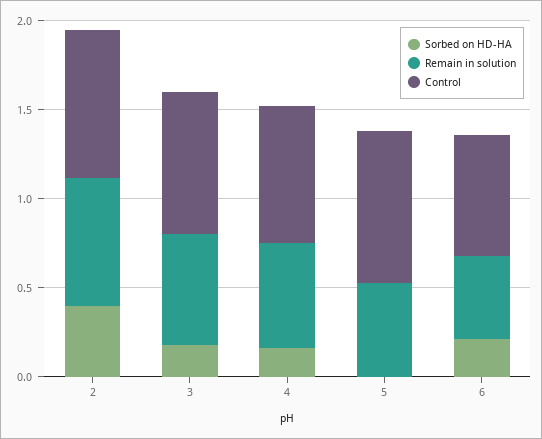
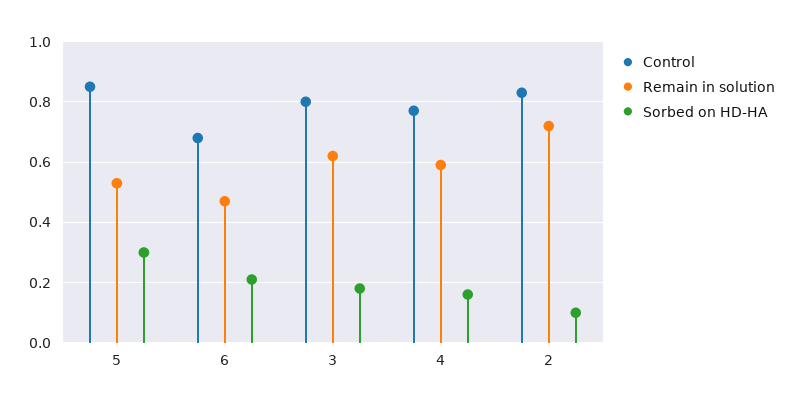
  {
    "Sorbed on HD-HA": {
-     "2": 0.4,
+     "2": 0.1,
      "3": 0.2,
      "4": 0.15,
-     "5": 0,
+     "5": 0.3,
      "6": 0.2
    },
    "Remain in solution": {
      "2": 0.7,
      "3": 0.6,
      "4": 0.6,
      "5": 0.55,
      "6": 0.45
    },
    "Control": {
      "2": 0.85,
      "3": 0.8,
      "4": 0.75,
      "5": 0.85,
      "6": 0.7
    }
  }

